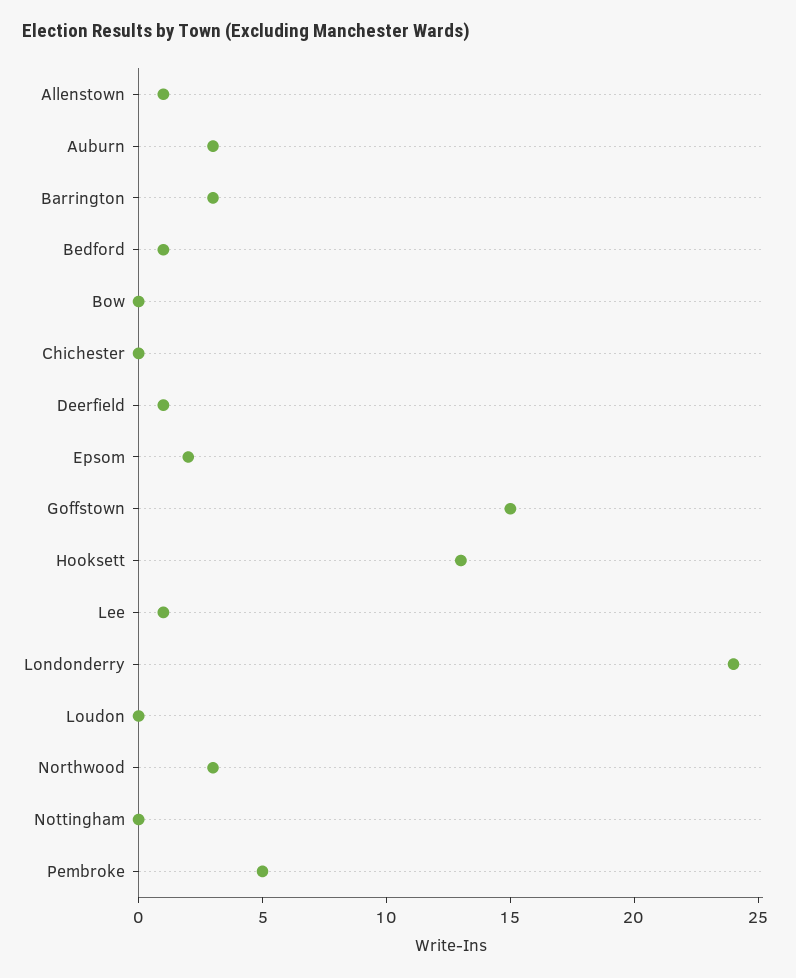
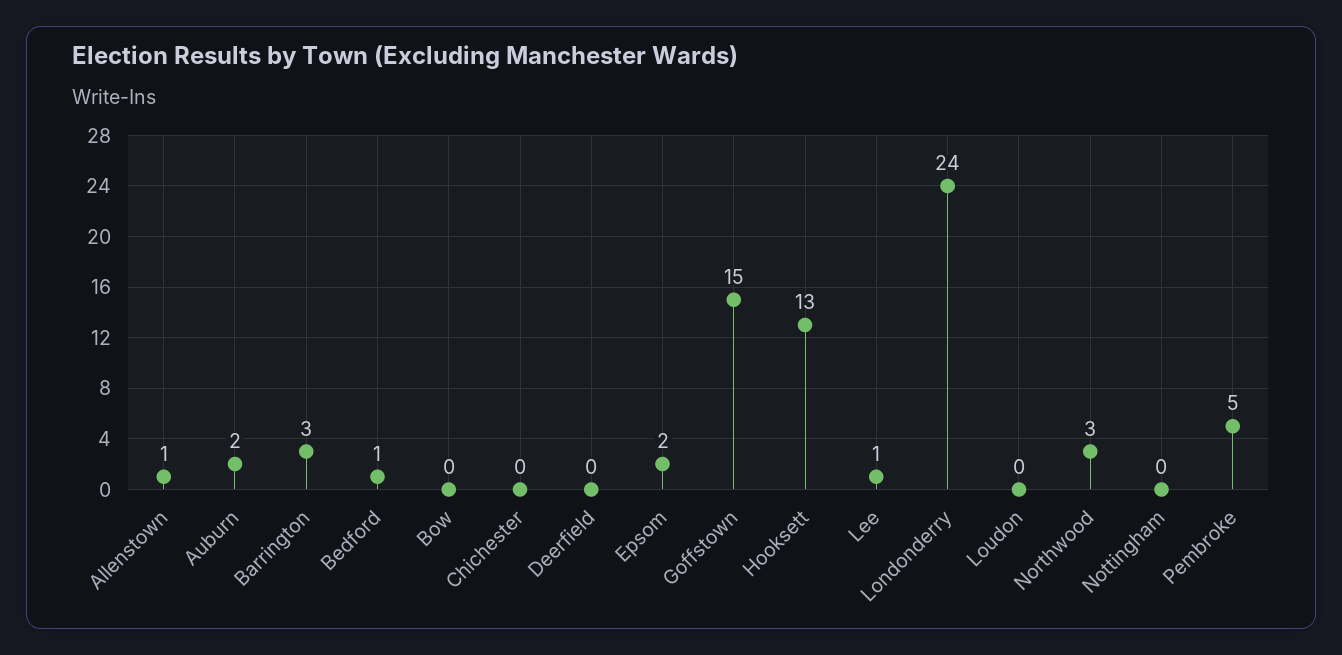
  {
    "Allenstown": 1,
-   "Auburn": 3,
+   "Auburn": 2,
    "Barrington": 3,
    "Bedford": 1,
    "Bow": 0,
    "Chichester": 0,
-   "Deerfield": 1,
+   "Deerfield": 0,
    "Epsom": 2,
    "Goffstown": 15,
    "Hooksett": 13,
    "Lee": 1,
    "Londonderry": 24,
    "Loudon": 0,
    "Northwood": 3,
    "Nottingham": 0,
    "Pembroke": 5
  }

